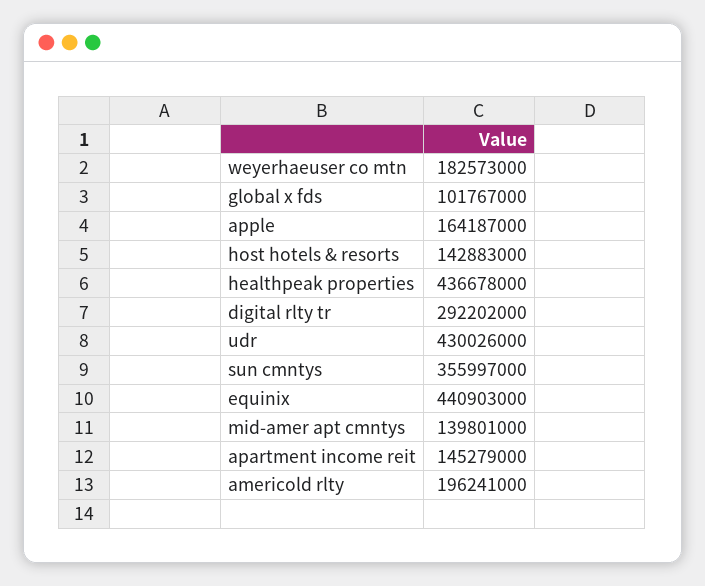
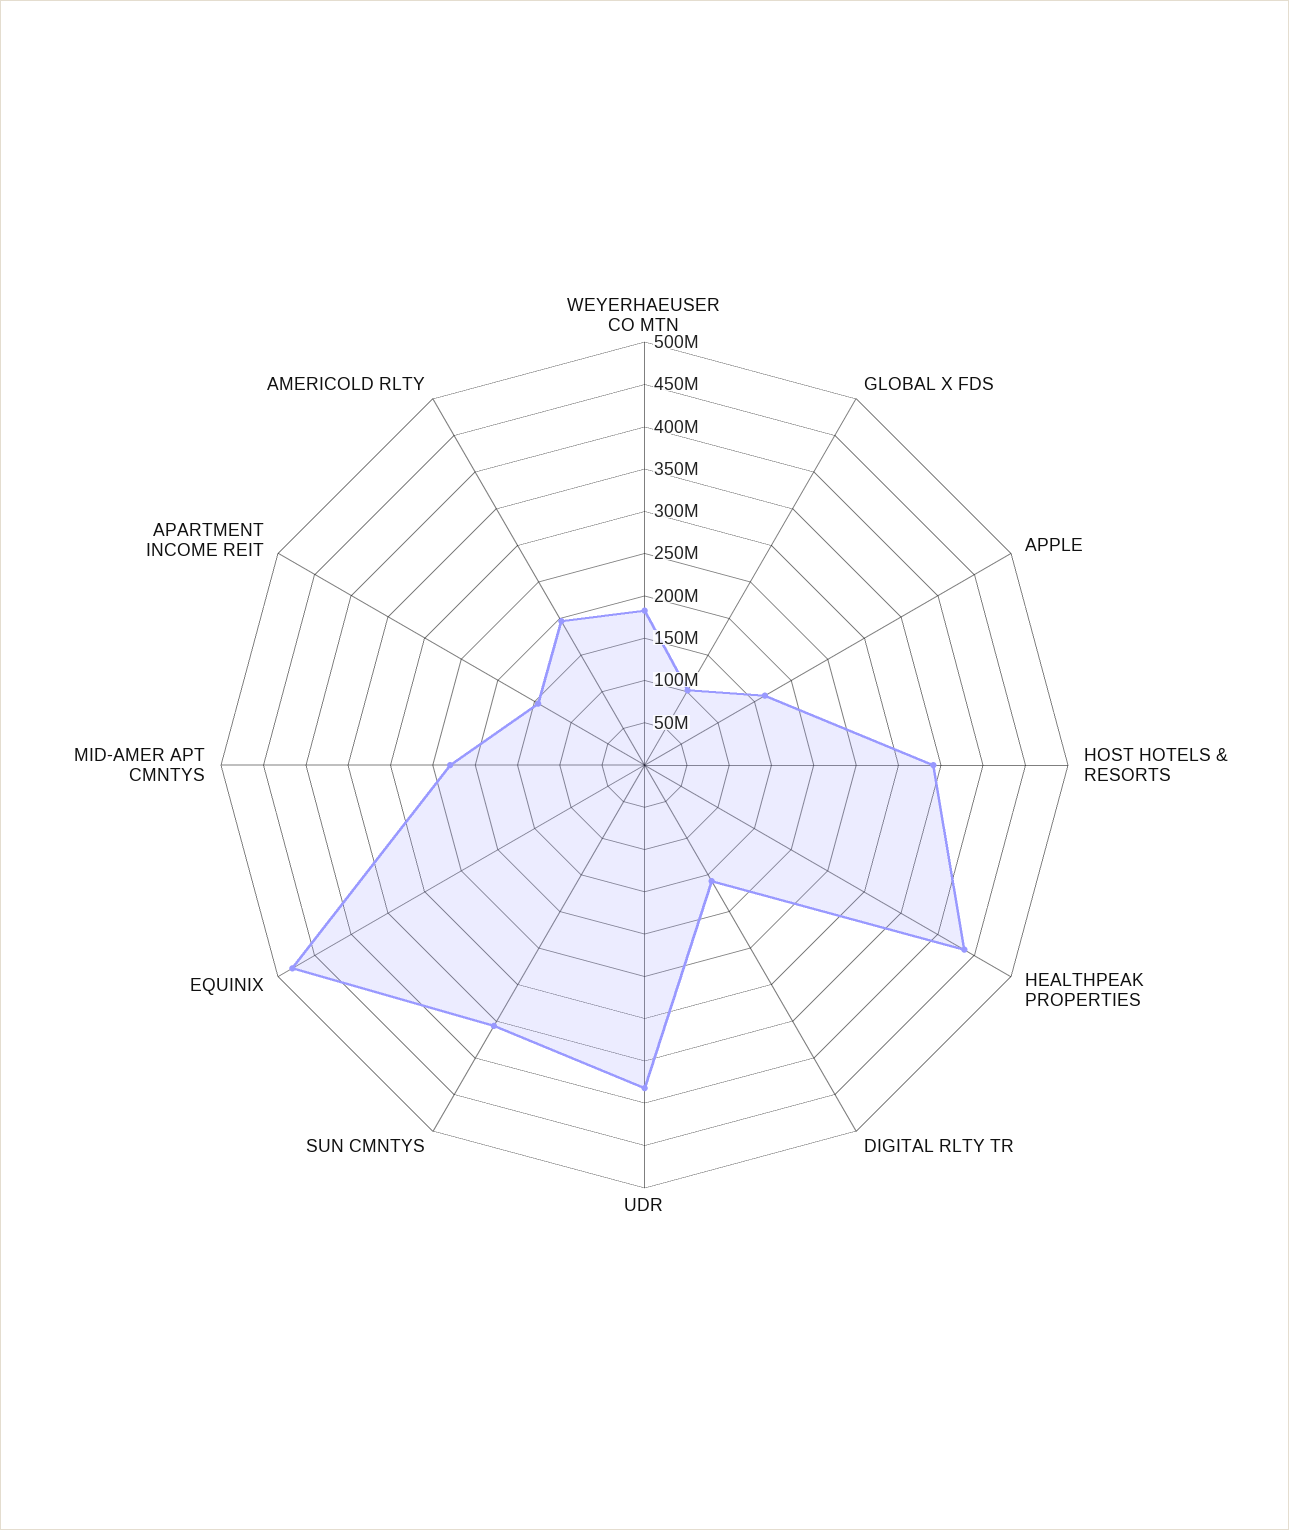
  {
    "weyerhaeuser co mtn": 182573000,
    "global x fds": 101767000,
    "apple": 164187000,
-   "host hotels & resorts": 142883000,
+   "host hotels & resorts": 340000000,
    "healthpeak properties": 436678000,
-   "digital rlty tr": 292202000,
+   "digital rlty tr": 160000000,
-   "udr": 430026000,
+   "udr": 380000000,
    "sun cmntys": 355997000,
-   "equinix": 440903000,
+   "equinix": 480000000,
-   "mid-amer apt cmntys": 139801000,
+   "mid-amer apt cmntys": 230000000,
    "apartment income reit": 145279000,
    "americold rlty": 196241000
  }

